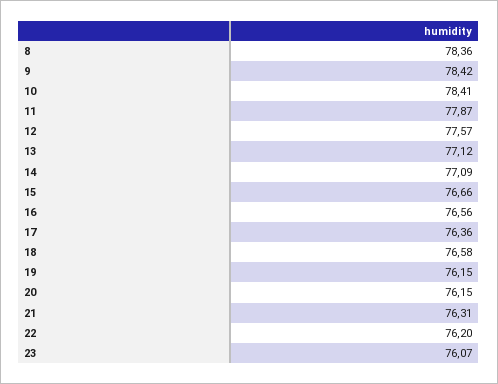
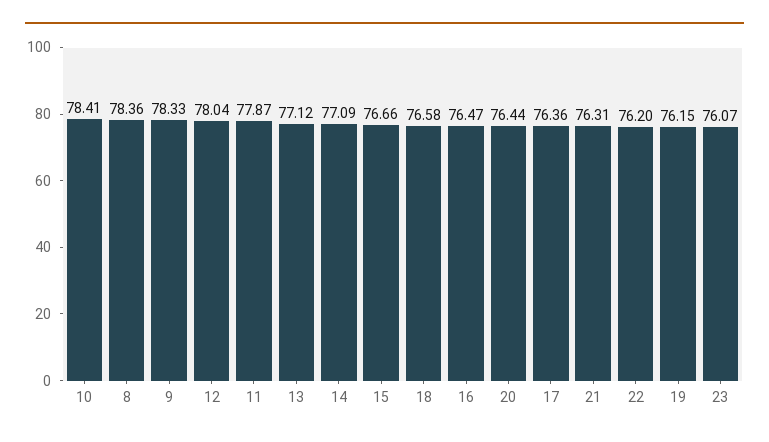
  {
    "8": 78.36,
-   "9": 78.42,
+   "9": 78.33,
    "10": 78.41,
    "11": 77.87,
-   "12": 77.57,
+   "12": 78.04,
    "13": 77.12,
    "14": 77.09,
    "15": 76.66,
-   "16": 76.56,
+   "16": 76.47,
    "17": 76.36,
    "18": 76.58,
    "19": 76.15,
-   "20": 76.15,
+   "20": 76.44,
    "21": 76.31,
    "22": 76.2,
    "23": 76.07
  }

